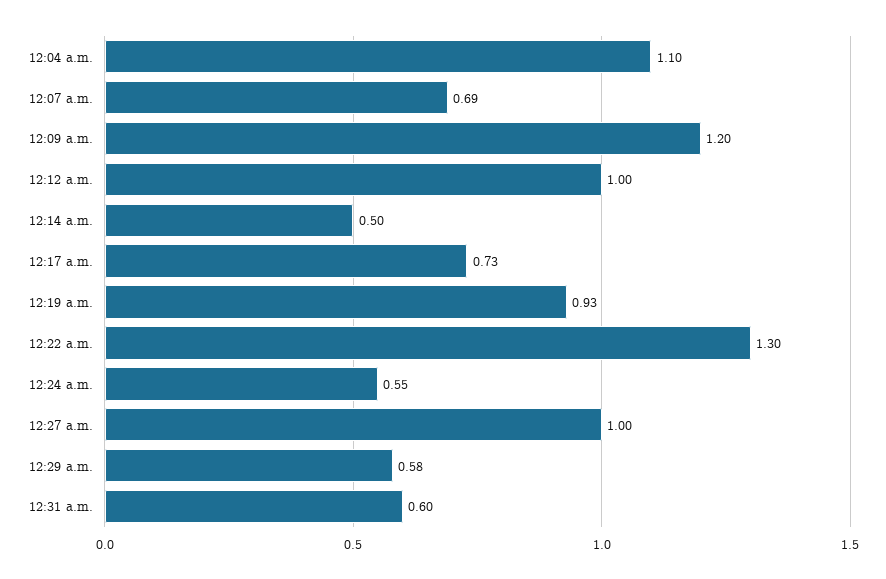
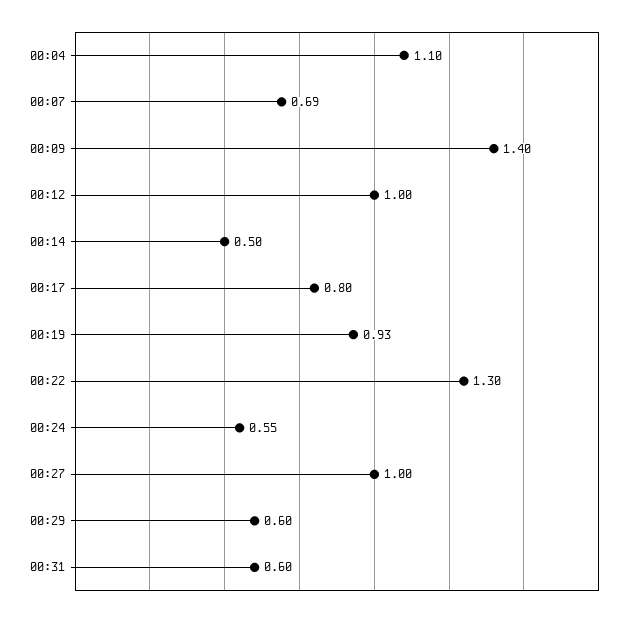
  {
    "12:04 a.m.": 1.1,
    "12:07 a.m.": 0.69,
-   "12:09 a.m.": 1.2,
+   "12:09 a.m.": 1.4,
    "12:12 a.m.": 1,
    "12:14 a.m.": 0.5,
-   "12:17 a.m.": 0.73,
+   "12:17 a.m.": 0.8,
    "12:19 a.m.": 0.93,
    "12:22 a.m.": 1.3,
    "12:24 a.m.": 0.55,
    "12:27 a.m.": 1,
-   "12:29 a.m.": 0.58,
+   "12:29 a.m.": 0.6,
    "12:31 a.m.": 0.6
  }

